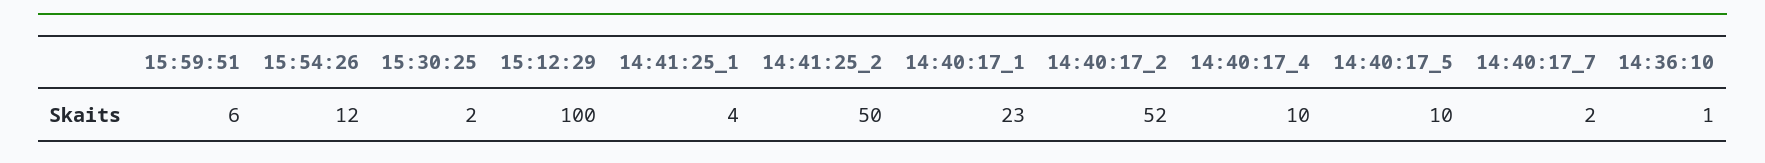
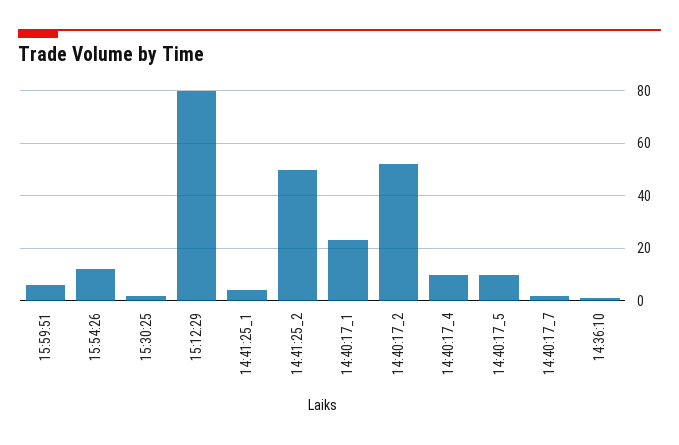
  {
    "15:59:51": 6,
    "15:54:26": 12,
    "15:30:25": 2,
-   "15:12:29": 100,
+   "15:12:29": 80,
    "14:41:25_1": 4,
    "14:41:25_2": 50,
    "14:40:17_1": 23,
    "14:40:17_2": 52,
    "14:40:17_4": 10,
    "14:40:17_5": 10,
    "14:40:17_7": 2,
    "14:36:10": 1
  }

